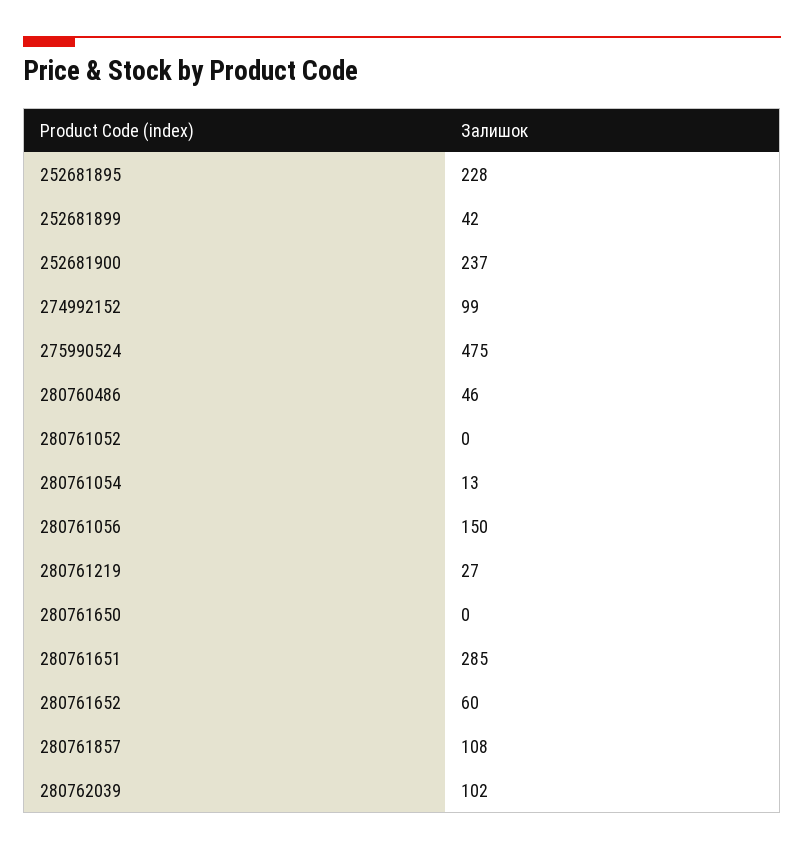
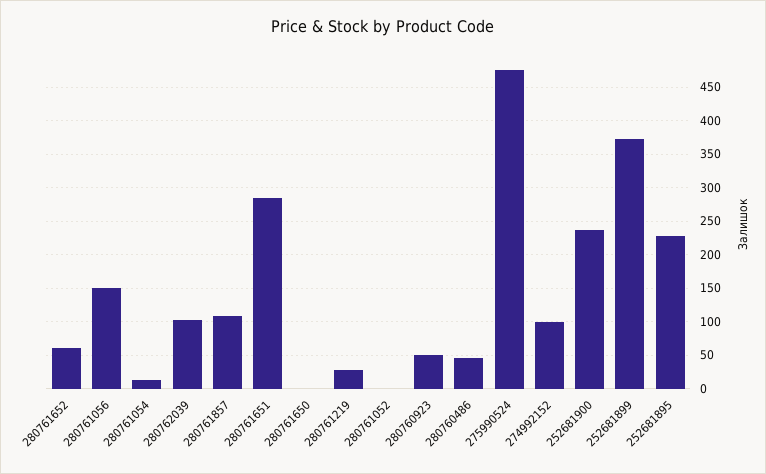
  {
    "252681895": 228,
-   "252681899": 42,
+   "252681899": 370,
    "252681900": 237,
    "274992152": 99,
    "275990524": 475,
    "280760486": 46,
    "280761052": 0,
    "280761054": 13,
    "280761056": 150,
    "280761219": 27,
    "280761650": 0,
    "280761651": 285,
    "280761652": 60,
    "280761857": 108,
-   "280762039": 102
+   "280762039": 102,
+   "280760923": 50
  }

